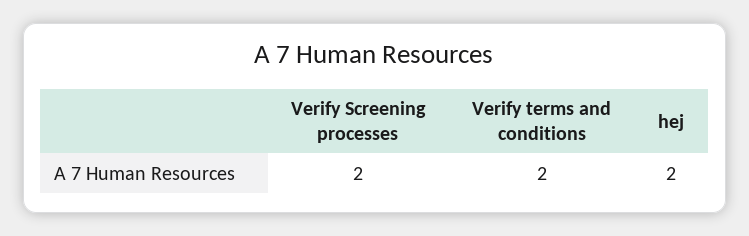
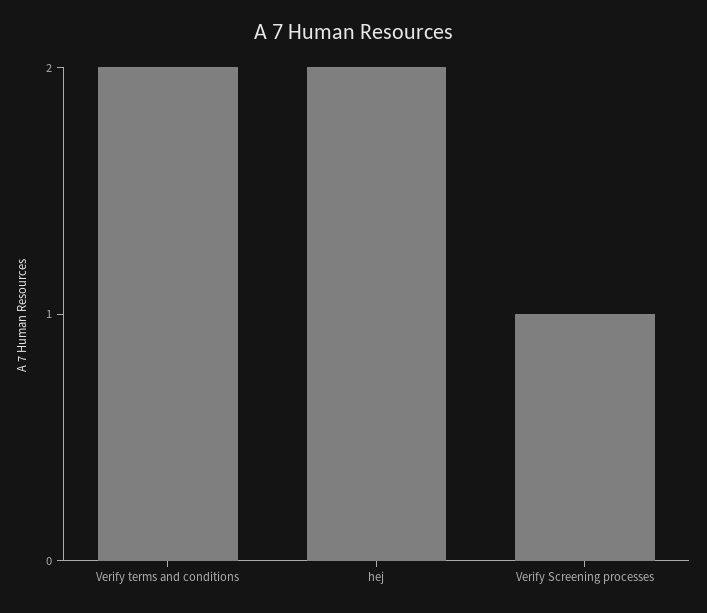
  {
-   "Verify Screening processes": 2,
+   "Verify Screening processes": 1,
    "Verify terms and conditions": 2,
    "hej": 2
  }

